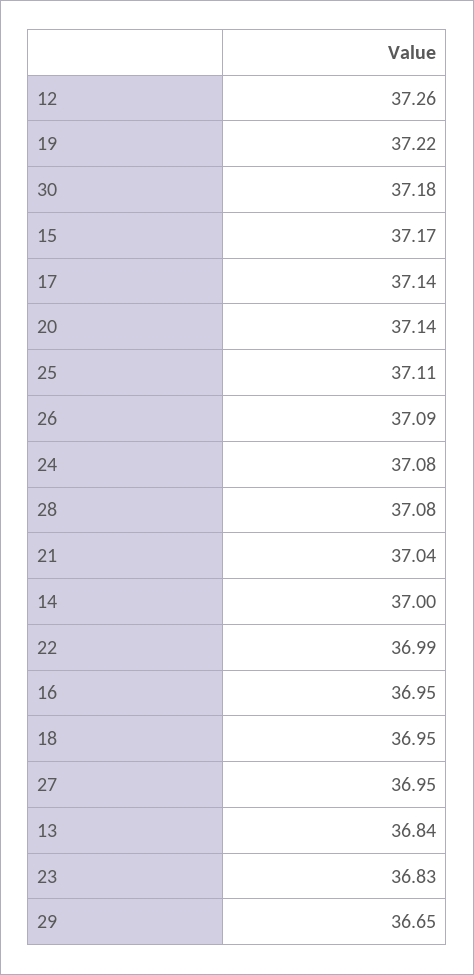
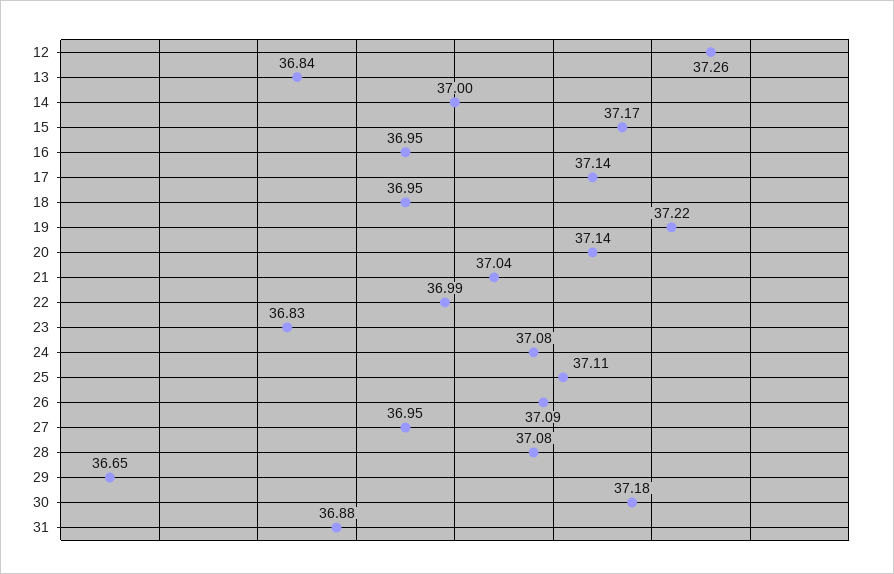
  {
    "12": 37.26,
    "19": 37.22,
    "30": 37.18,
    "15": 37.17,
    "17": 37.14,
    "20": 37.14,
    "25": 37.11,
    "26": 37.09,
    "24": 37.08,
    "28": 37.08,
    "21": 37.04,
    "14": 37,
    "22": 36.99,
    "16": 36.95,
    "18": 36.95,
    "27": 36.95,
    "13": 36.84,
    "23": 36.83,
-   "29": 36.65
+   "29": 36.65,
+   "31": 36.88
  }

